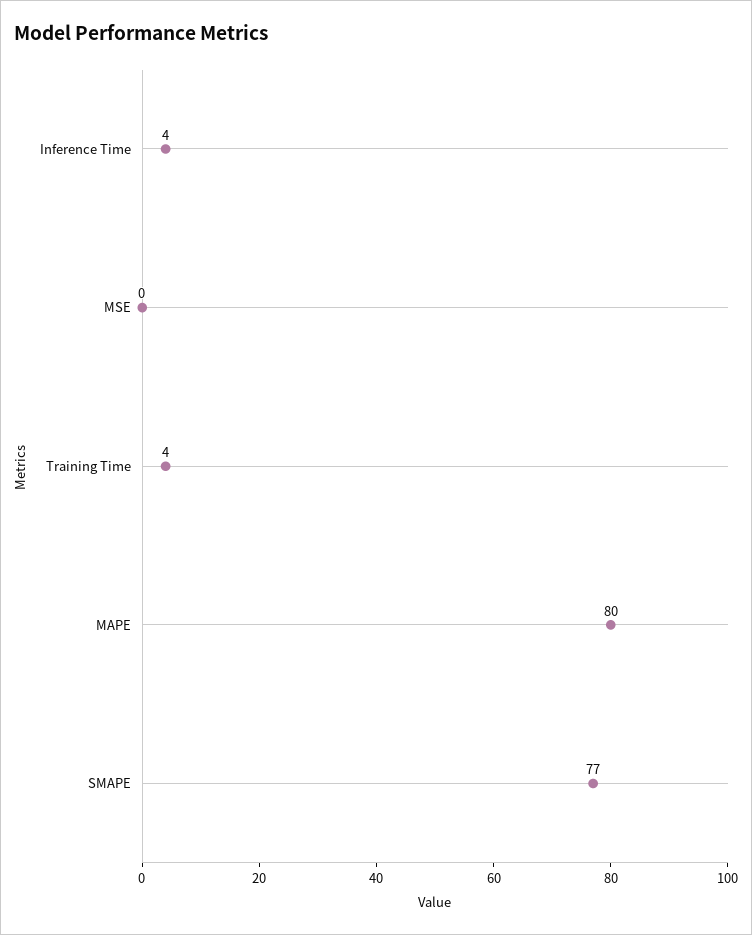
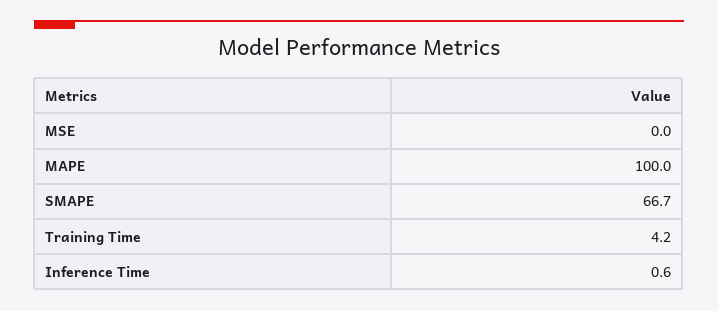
  {
-   "Inference Time": 4,
+   "Inference Time": 0.6,
    "MSE": 0,
    "Training Time": 4.2,
-   "MAPE": 80,
+   "MAPE": 100,
-   "SMAPE": 77
+   "SMAPE": 66.7
  }

